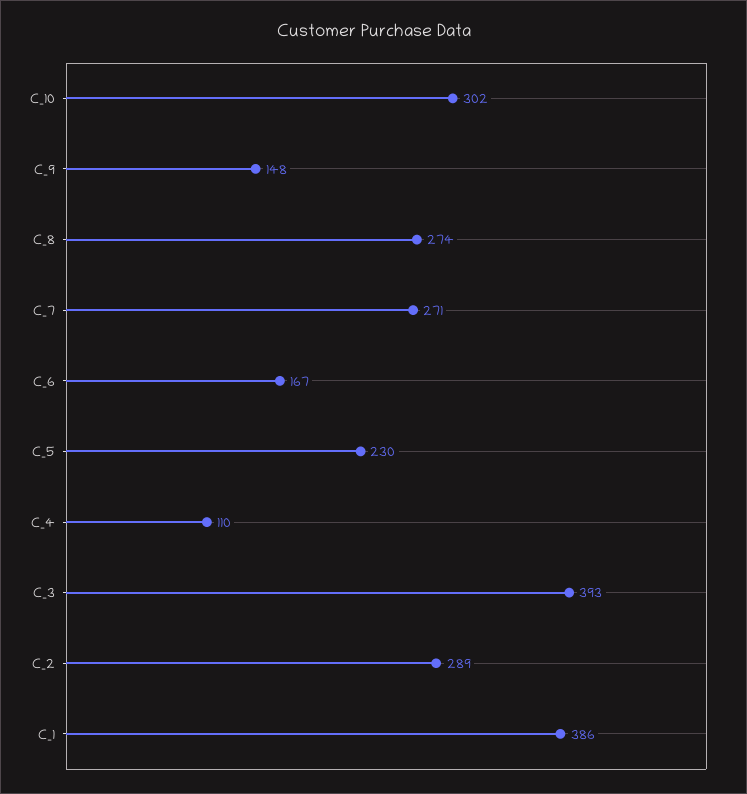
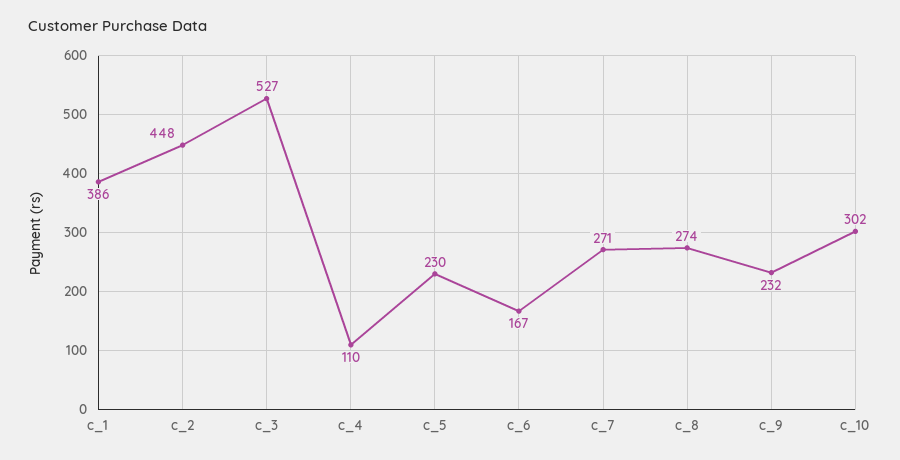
  {
    "C_10": 302,
-   "C_9": 148,
+   "C_9": 232,
    "C_8": 274,
    "C_7": 271,
    "C_6": 167,
    "C_5": 230,
    "C_4": 110,
-   "C_3": 393,
+   "C_3": 527,
-   "C_2": 289,
+   "C_2": 448,
    "C_1": 386
  }

